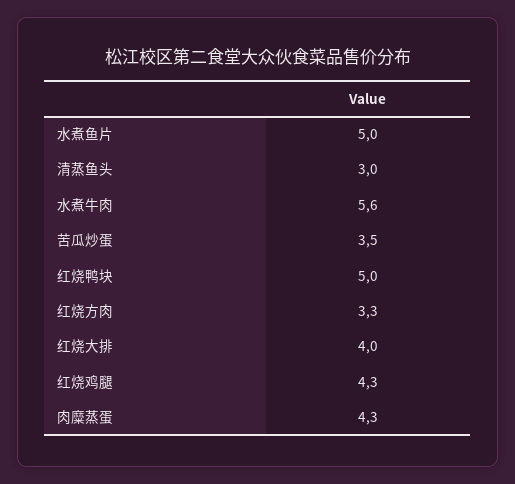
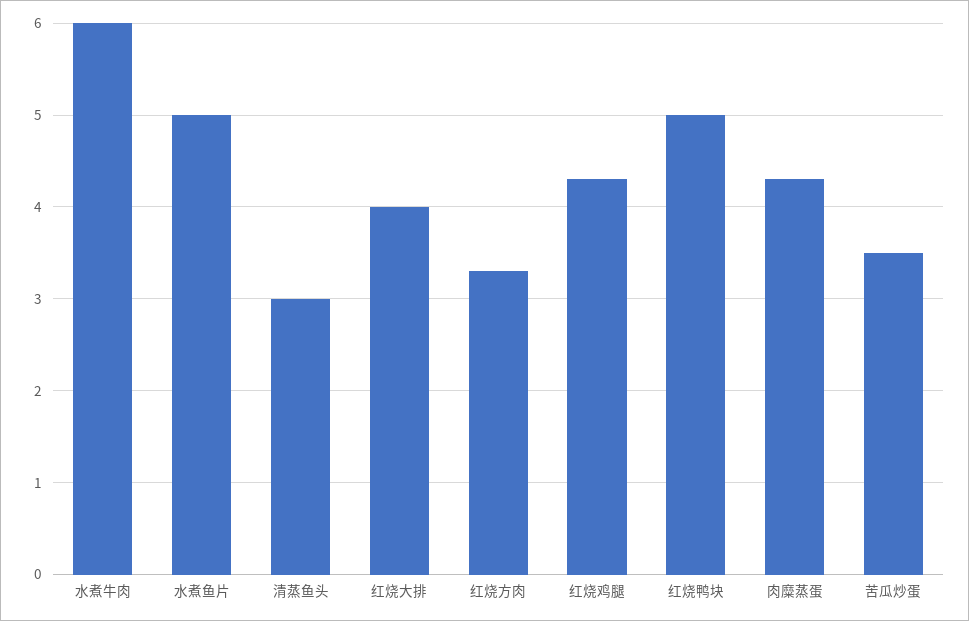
  {
    "水煮鱼片": 5,
    "清蒸鱼头": 3,
-   "水煮牛肉": 5.6,
+   "水煮牛肉": 6,
    "苦瓜炒蛋": 3.5,
    "红烧鸭块": 5,
    "红烧方肉": 3.3,
    "红烧大排": 4,
    "红烧鸡腿": 4.3,
    "肉糜蒸蛋": 4.3
  }

